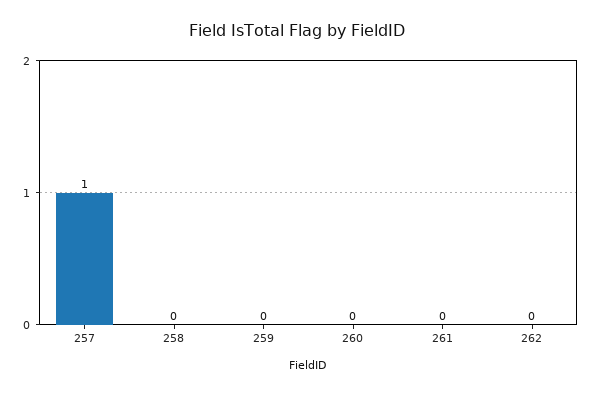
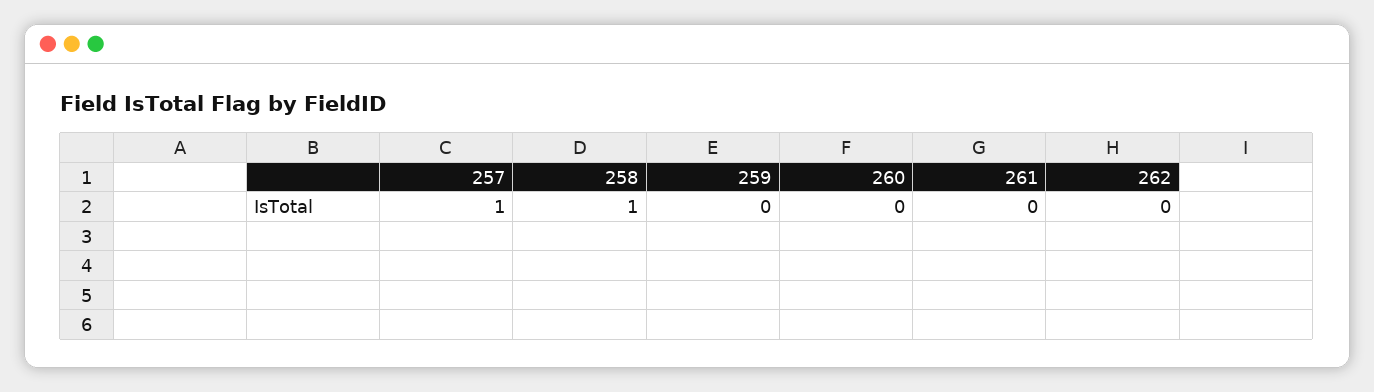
  {
    "257": 1,
-   "258": 0,
+   "258": 1,
    "259": 0,
    "260": 0,
    "261": 0,
    "262": 0
  }

